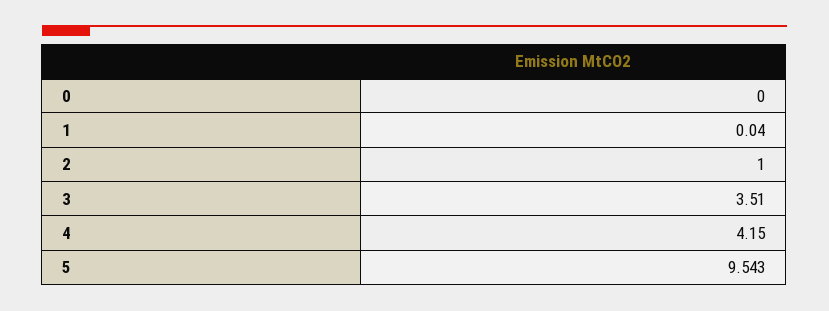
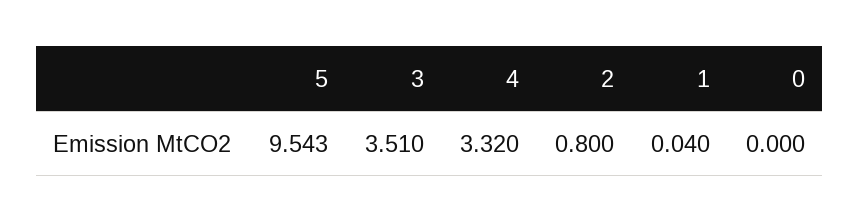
  {
    "0": 0,
    "1": 0.04,
-   "2": 1,
+   "2": 0.8,
    "3": 3.51,
-   "4": 4.15,
+   "4": 3.32,
    "5": 9.543
  }

